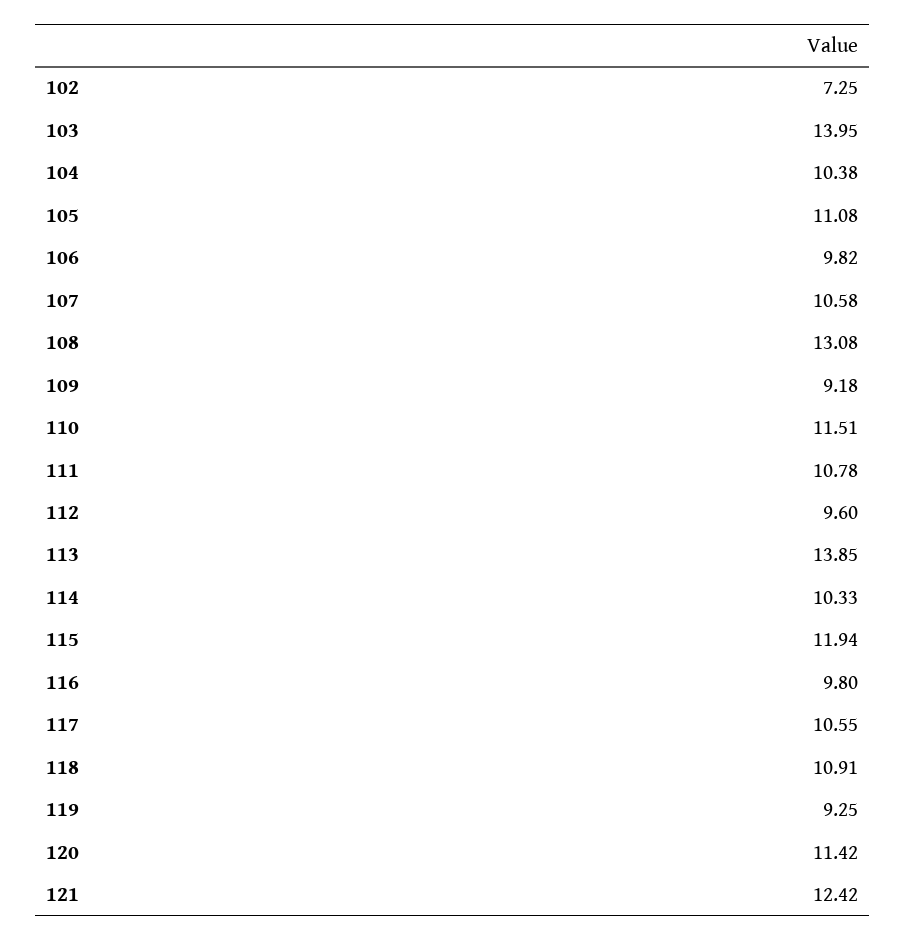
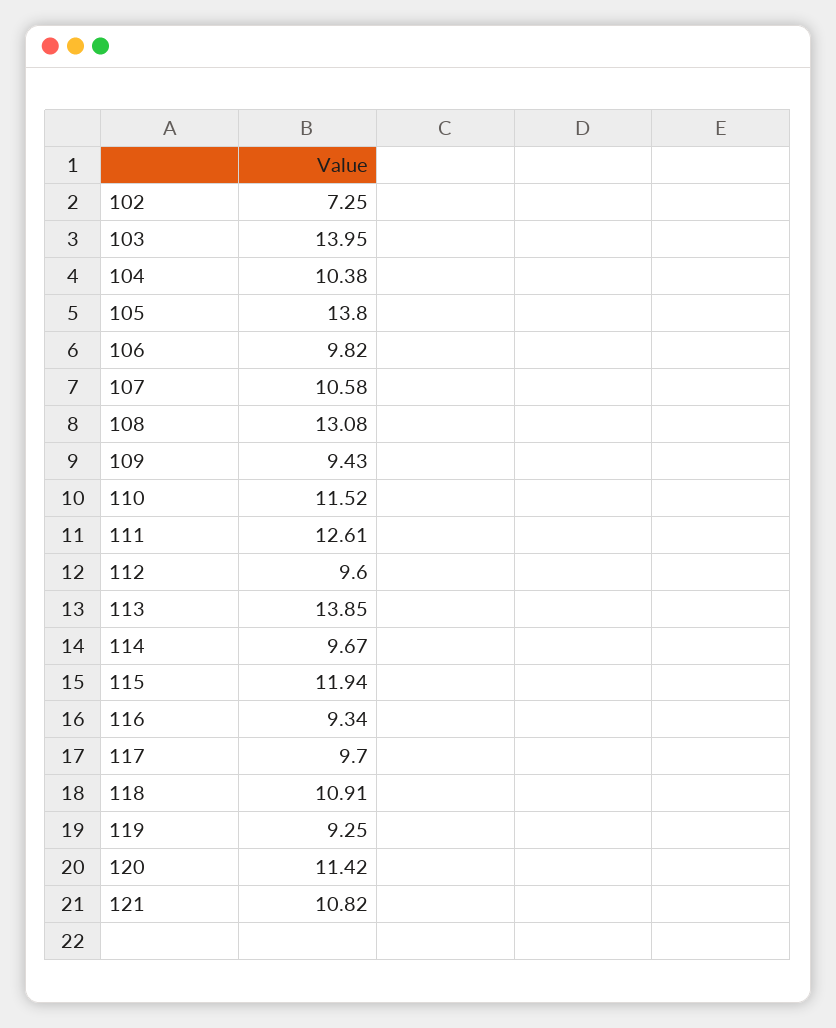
  {
    "102": 7.25,
    "103": 13.95,
    "104": 10.38,
-   "105": 11.08,
+   "105": 13.8,
    "106": 9.82,
    "107": 10.58,
    "108": 13.08,
-   "109": 9.18,
+   "109": 9.43,
-   "110": 11.51,
+   "110": 11.52,
-   "111": 10.78,
+   "111": 12.61,
    "112": 9.6,
    "113": 13.85,
-   "114": 10.33,
+   "114": 9.67,
    "115": 11.94,
-   "116": 9.8,
+   "116": 9.34,
-   "117": 10.55,
+   "117": 9.7,
    "118": 10.91,
    "119": 9.25,
    "120": 11.42,
-   "121": 12.42
+   "121": 10.82
  }

